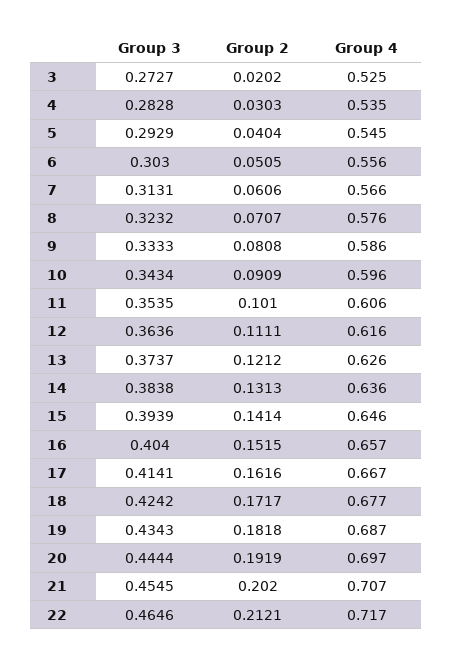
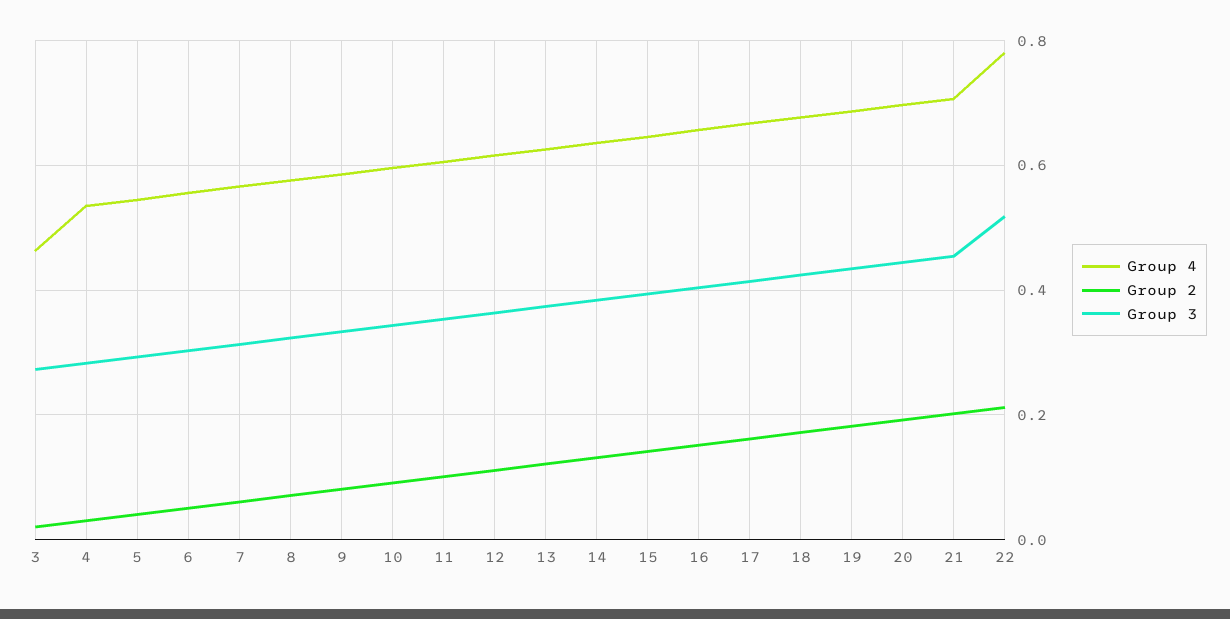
  {
    "Group 3": {
      "3": 0.2727,
      "4": 0.2828,
      "5": 0.2929,
      "6": 0.303,
      "7": 0.3131,
      "8": 0.3232,
      "9": 0.3333,
      "10": 0.3434,
      "11": 0.3535,
      "12": 0.3636,
      "13": 0.3737,
      "14": 0.3838,
      "15": 0.3939,
      "16": 0.404,
      "17": 0.4141,
      "18": 0.4242,
      "19": 0.4343,
      "20": 0.4444,
      "21": 0.4545,
-     "22": 0.4646
+     "22": 0.52
    },
    "Group 2": {
      "3": 0.0202,
      "4": 0.0303,
      "5": 0.0404,
      "6": 0.0505,
      "7": 0.0606,
      "8": 0.0707,
      "9": 0.0808,
      "10": 0.0909,
      "11": 0.101,
      "12": 0.1111,
      "13": 0.1212,
      "14": 0.1313,
      "15": 0.1414,
      "16": 0.1515,
      "17": 0.1616,
      "18": 0.1717,
      "19": 0.1818,
      "20": 0.1919,
      "21": 0.202,
      "22": 0.2121
    },
    "Group 4": {
-     "3": 0.525,
+     "3": 0.46,
      "4": 0.535,
      "5": 0.545,
      "6": 0.556,
      "7": 0.566,
      "8": 0.576,
      "9": 0.586,
      "10": 0.596,
      "11": 0.606,
      "12": 0.616,
      "13": 0.626,
      "14": 0.636,
      "15": 0.646,
      "16": 0.657,
      "17": 0.667,
      "18": 0.677,
      "19": 0.687,
      "20": 0.697,
      "21": 0.707,
-     "22": 0.717
+     "22": 0.78
    }
  }

